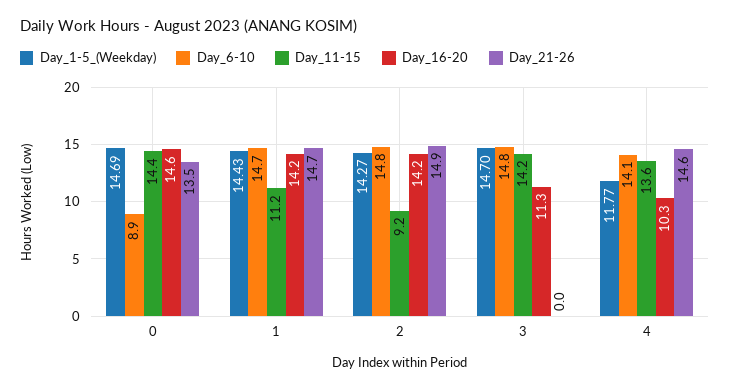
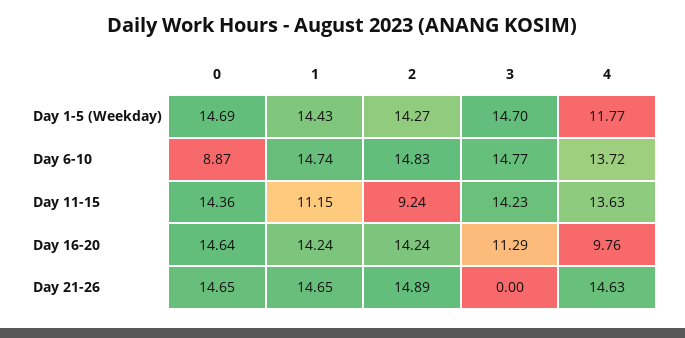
  {
    "Day_1-5_(Weekday)": {
      "0": 14.69,
      "1": 14.43,
      "2": 14.27,
      "3": 14.7,
      "4": 11.77
    },
    "Day_6-10": {
      "0": 8.87,
      "1": 14.74,
      "2": 14.83,
      "3": 14.77,
-     "4": 14.1
+     "4": 13.72
    },
    "Day_11-15": {
      "0": 14.36,
      "1": 11.15,
      "2": 9.24,
      "3": 14.23,
      "4": 13.63
    },
    "Day_16-20": {
      "0": 14.64,
      "1": 14.24,
      "2": 14.24,
      "3": 11.29,
-     "4": 10.3
+     "4": 9.76
    },
    "Day_21-26": {
-     "0": 13.5,
+     "0": 14.65,
      "1": 14.65,
      "2": 14.89,
      "3": 0,
      "4": 14.63
    }
  }

